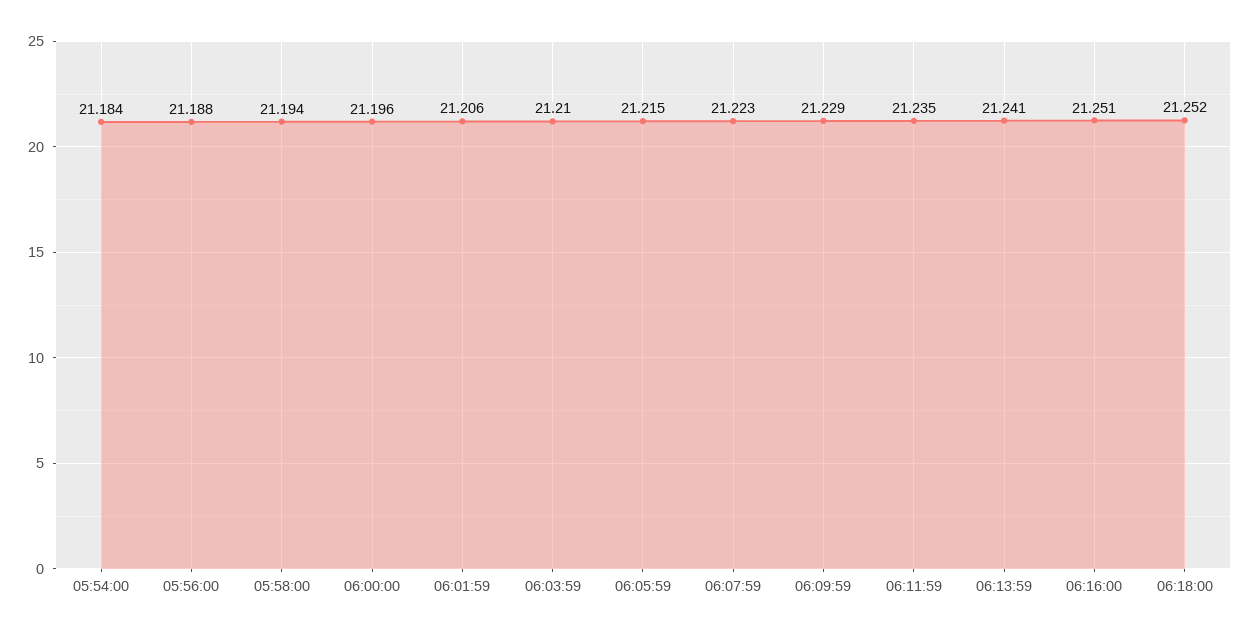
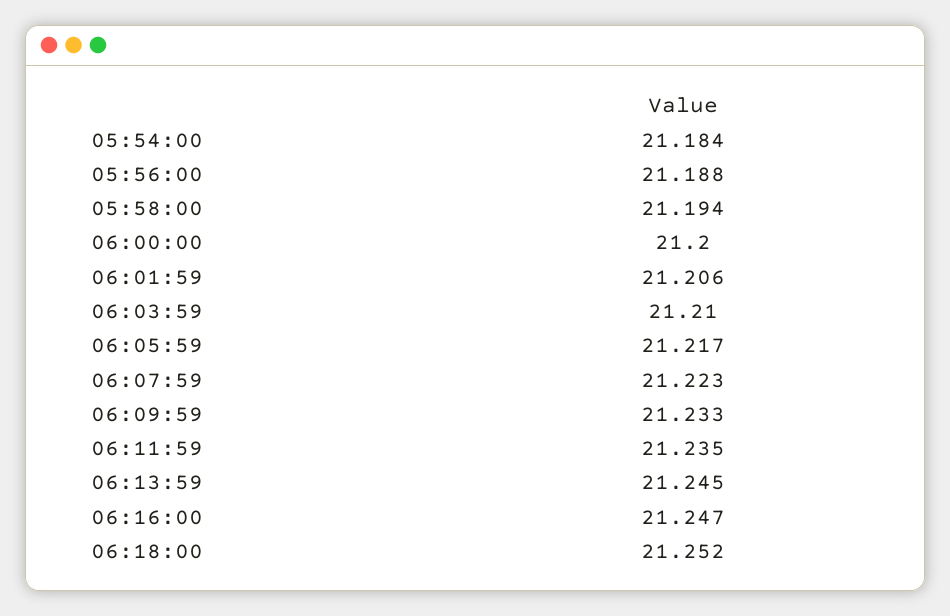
  {
    "05:54:00": 21.184,
    "05:56:00": 21.188,
    "05:58:00": 21.194,
-   "06:00:00": 21.196,
+   "06:00:00": 21.2,
    "06:01:59": 21.206,
    "06:03:59": 21.21,
-   "06:05:59": 21.215,
+   "06:05:59": 21.217,
    "06:07:59": 21.223,
-   "06:09:59": 21.229,
+   "06:09:59": 21.233,
    "06:11:59": 21.235,
-   "06:13:59": 21.241,
+   "06:13:59": 21.245,
-   "06:16:00": 21.251,
+   "06:16:00": 21.247,
    "06:18:00": 21.252
  }

